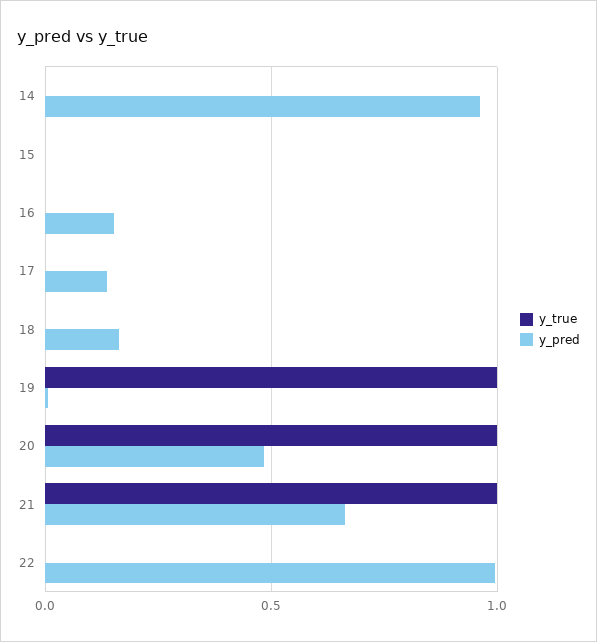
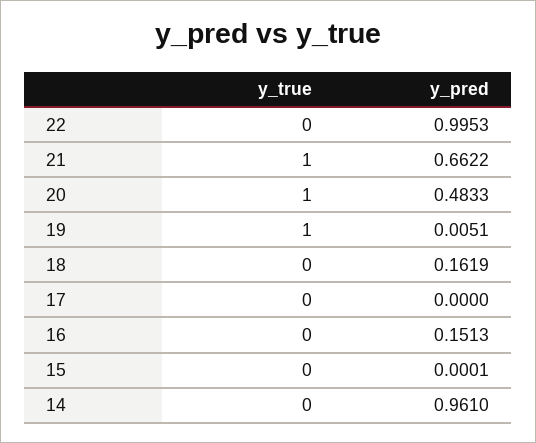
  {
    "y_true": {
      "14": 0,
      "15": 0,
      "16": 0,
      "17": 0,
      "18": 0,
      "19": 1,
      "20": 1,
      "21": 1,
      "22": 0
    },
    "y_pred": {
      "14": 0.961,
      "15": 0.0001,
      "16": 0.1513,
-     "17": 0.15,
+     "17": 0,
      "18": 0.1619,
      "19": 0.0051,
      "20": 0.4833,
      "21": 0.6622,
      "22": 0.9953
    }
  }

